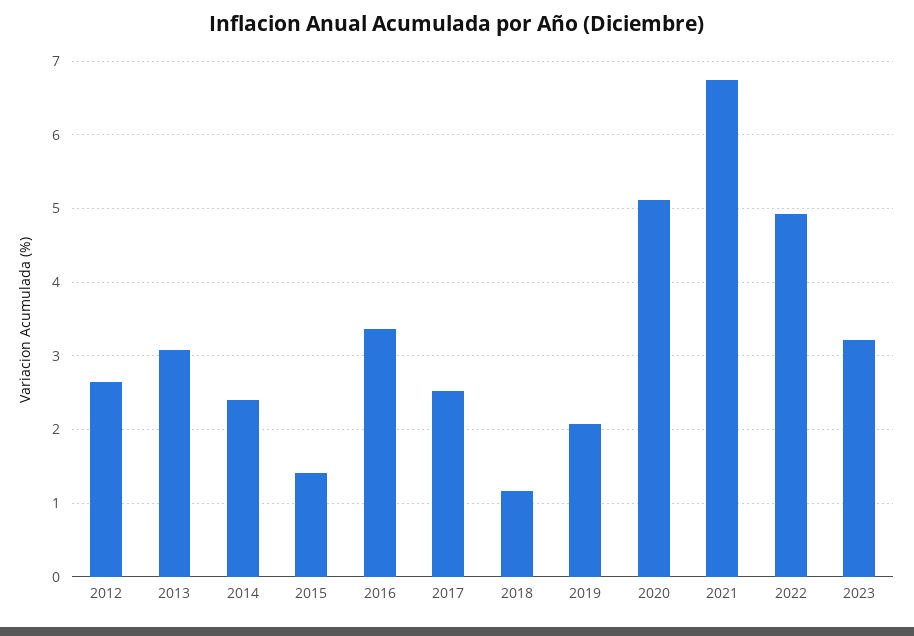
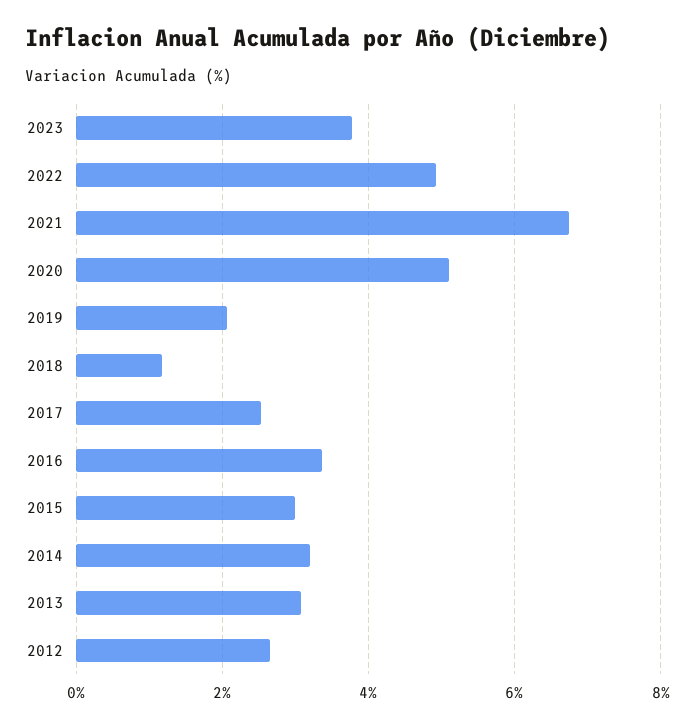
  {
    "2012": 2.7,
    "2013": 3.1,
-   "2014": 2.4,
+   "2014": 3.2,
-   "2015": 1.4,
+   "2015": 3,
    "2016": 3.4,
    "2017": 2.5,
    "2018": 1.2,
    "2019": 2.1,
    "2020": 5.1,
    "2021": 6.8,
    "2022": 4.9,
-   "2023": 3.2
+   "2023": 3.8
  }

